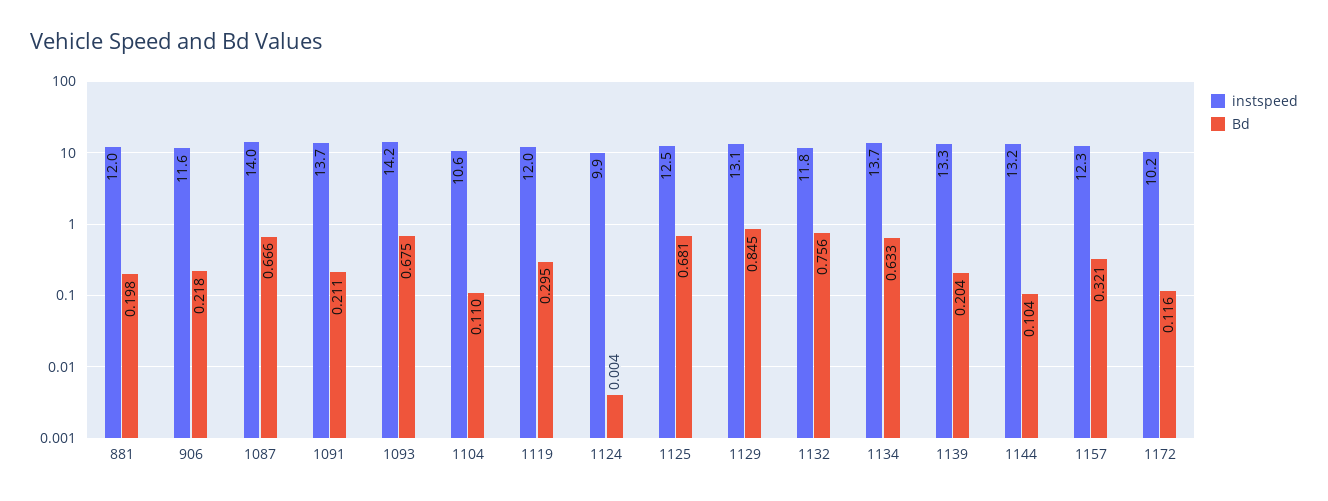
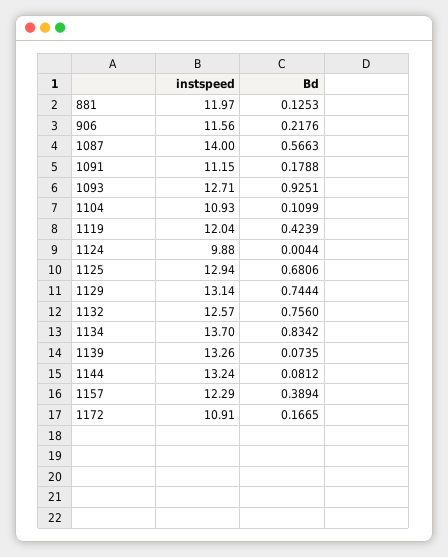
  {
    "instspeed": {
      "881": 11.97,
      "906": 11.56,
      "1087": 14,
-     "1091": 13.7,
+     "1091": 11.15,
-     "1093": 14.2,
+     "1093": 12.71,
-     "1104": 10.6,
+     "1104": 10.93,
      "1119": 12.04,
      "1124": 9.88,
-     "1125": 12.5,
+     "1125": 12.94,
      "1129": 13.14,
-     "1132": 11.8,
+     "1132": 12.57,
      "1134": 13.7,
      "1139": 13.26,
      "1144": 13.24,
      "1157": 12.29,
-     "1172": 10.2
+     "1172": 10.91
    },
    "Bd": {
-     "881": 0.198,
+     "881": 0.1253,
      "906": 0.2176,
-     "1087": 0.666,
+     "1087": 0.5663,
-     "1091": 0.211,
+     "1091": 0.1788,
-     "1093": 0.675,
+     "1093": 0.9251,
      "1104": 0.1099,
-     "1119": 0.295,
+     "1119": 0.4239,
      "1124": 0.0044,
      "1125": 0.6806,
-     "1129": 0.845,
+     "1129": 0.7444,
      "1132": 0.756,
-     "1134": 0.633,
+     "1134": 0.8342,
-     "1139": 0.204,
+     "1139": 0.0735,
-     "1144": 0.104,
+     "1144": 0.0812,
-     "1157": 0.321,
+     "1157": 0.3894,
-     "1172": 0.116
+     "1172": 0.1665
    }
  }

